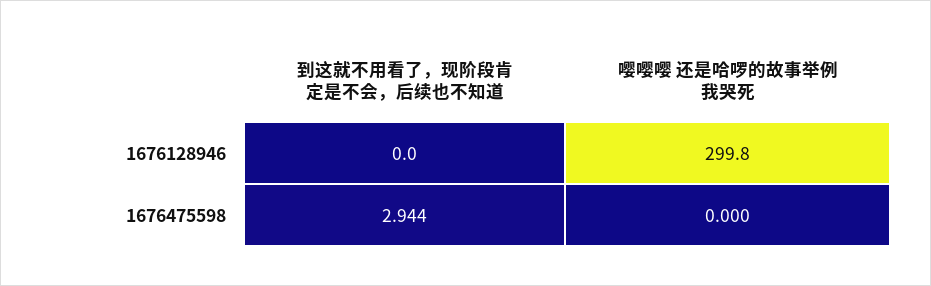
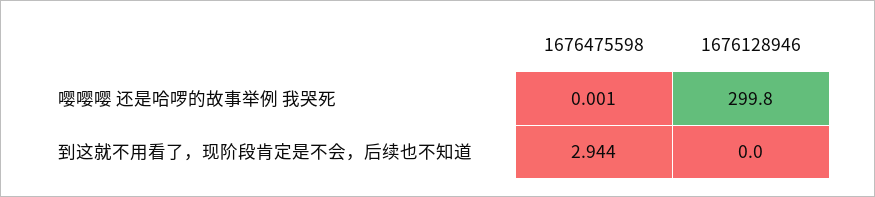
  {
    "到这就不用看了，现阶段肯定是不会，后续也不知道": {
      "1676128946": 0,
      "1676475598": 2.944
    },
    "嘤嘤嘤 还是哈啰的故事举例 我哭死": {
      "1676128946": 299.8,
-     "1676475598": 0
+     "1676475598": 0.001
    }
  }

